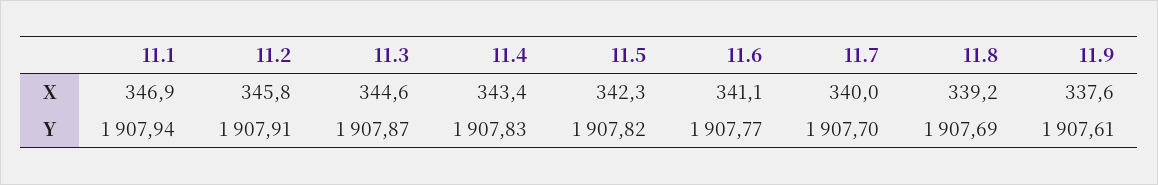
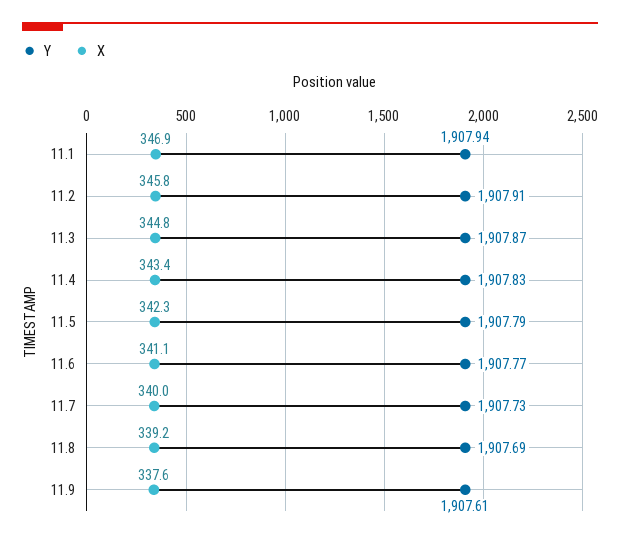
  {
    "X": {
      "11.1": 346.9,
      "11.2": 345.8,
-     "11.3": 344.6,
+     "11.3": 344.8,
      "11.4": 343.4,
      "11.5": 342.3,
      "11.6": 341.1,
      "11.7": 340,
      "11.8": 339.2,
      "11.9": 337.6
    },
    "Y": {
      "11.1": 1907.94,
      "11.2": 1907.91,
      "11.3": 1907.87,
      "11.4": 1907.83,
-     "11.5": 1907.82,
+     "11.5": 1907.79,
      "11.6": 1907.77,
-     "11.7": 1907.7,
+     "11.7": 1907.73,
      "11.8": 1907.69,
      "11.9": 1907.61
    }
  }

